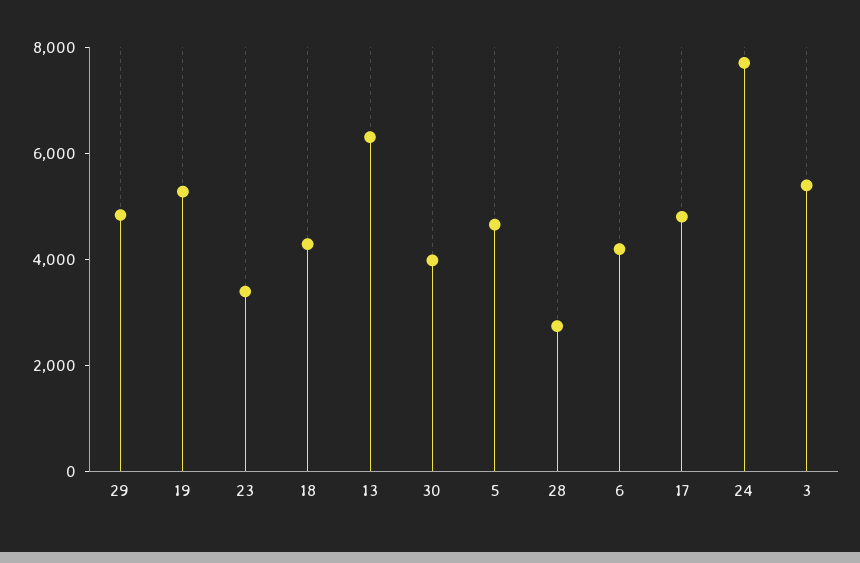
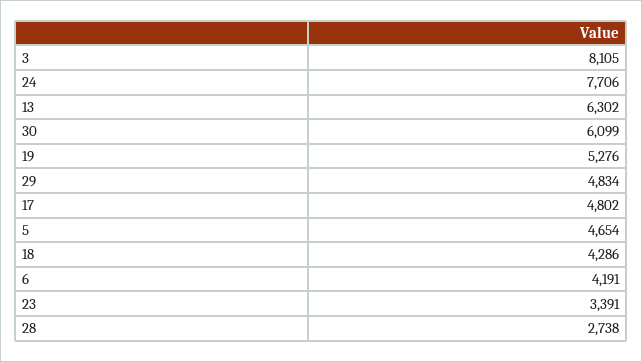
  {
    "29": 4834,
    "19": 5276,
    "23": 3391,
    "18": 4286,
    "13": 6302,
-   "30": 4000,
+   "30": 6099,
    "5": 4654,
    "28": 2738,
    "6": 4191,
    "17": 4802,
    "24": 7706,
-   "3": 5500
+   "3": 8105
  }

